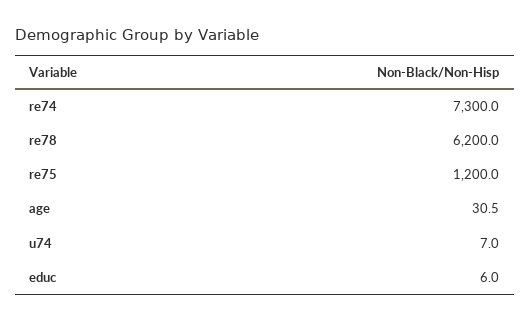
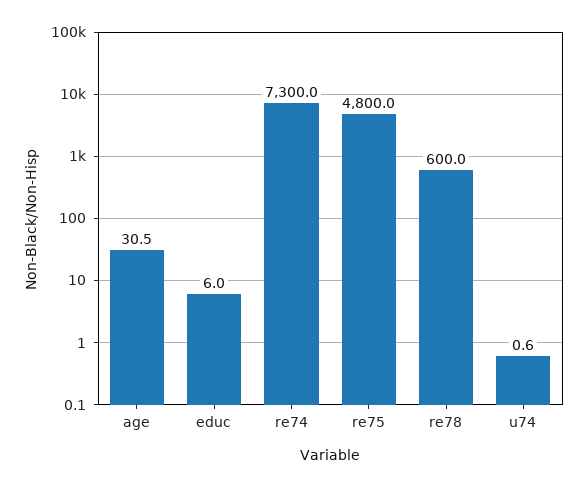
  {
    "re74": 7300,
-   "re78": 6200,
+   "re78": 600,
-   "re75": 1200,
+   "re75": 4800,
    "age": 30.5,
-   "u74": 7,
+   "u74": 0.6,
    "educ": 6
  }

